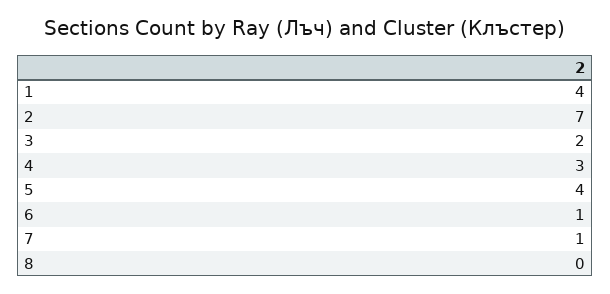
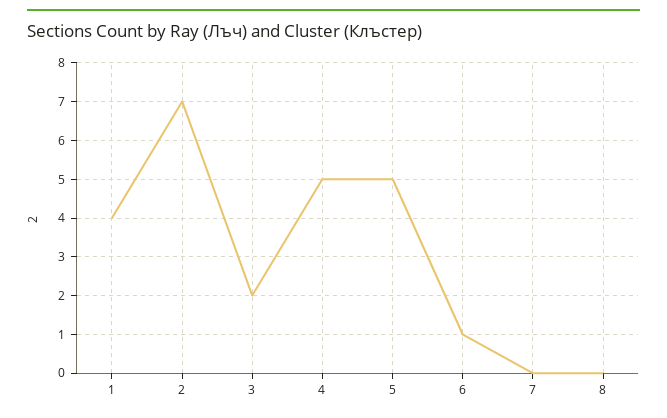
  {
    "1": 4,
    "2": 7,
    "3": 2,
-   "4": 3,
+   "4": 5,
-   "5": 4,
+   "5": 5,
    "6": 1,
-   "7": 1,
+   "7": 0,
    "8": 0
  }

